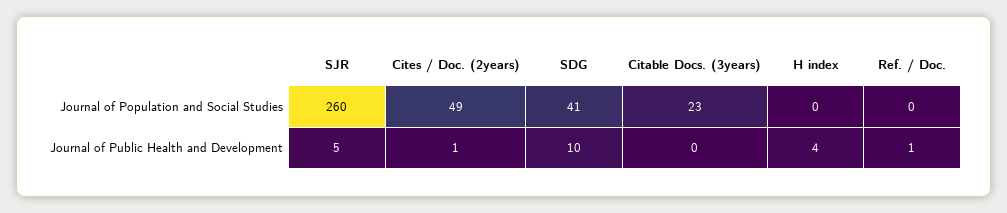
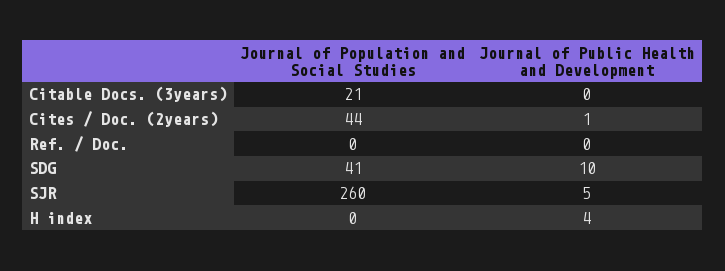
  {
    "SJR": {
      "Journal of Population and Social Studies": 260,
      "Journal of Public Health and Development": 5
    },
    "Cites / Doc. (2years)": {
-     "Journal of Population and Social Studies": 49,
+     "Journal of Population and Social Studies": 44,
      "Journal of Public Health and Development": 1
    },
    "SDG": {
      "Journal of Population and Social Studies": 41,
      "Journal of Public Health and Development": 10
    },
    "Citable Docs. (3years)": {
-     "Journal of Population and Social Studies": 23,
+     "Journal of Population and Social Studies": 21,
      "Journal of Public Health and Development": 0
    },
    "H index": {
      "Journal of Population and Social Studies": 0,
      "Journal of Public Health and Development": 4
    },
    "Ref. / Doc.": {
      "Journal of Population and Social Studies": 0,
-     "Journal of Public Health and Development": 1
+     "Journal of Public Health and Development": 0
    }
  }

